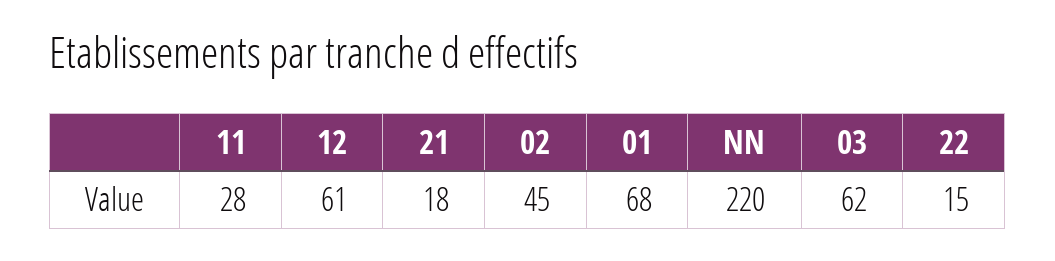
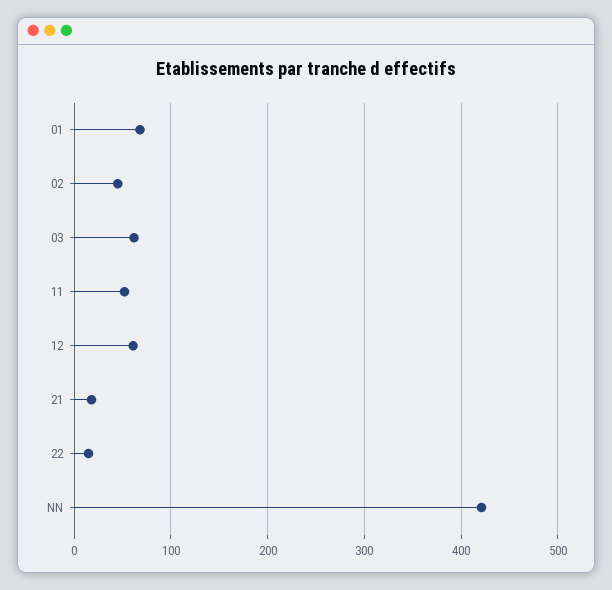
  {
-   "11": 28,
+   "11": 50,
    "12": 61,
    "21": 18,
    "02": 45,
    "01": 68,
-   "NN": 220,
+   "NN": 420,
    "03": 62,
    "22": 15
  }

